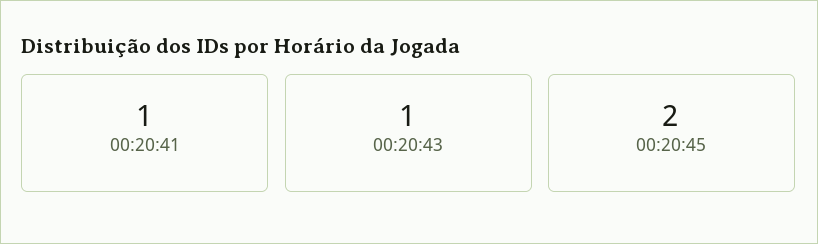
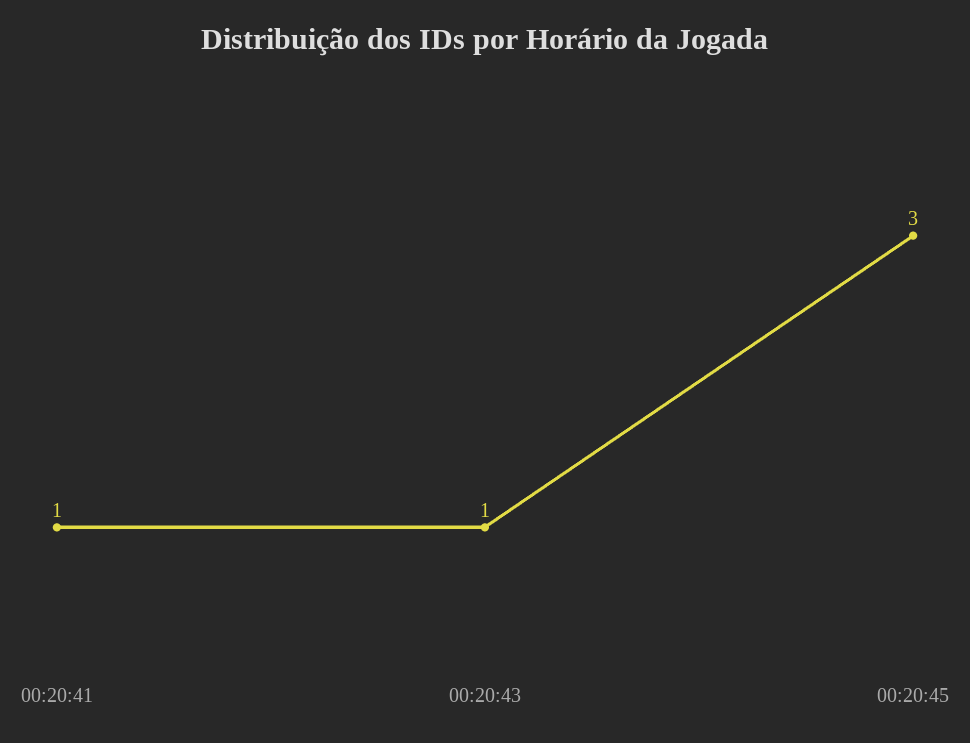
  {
    "00:20:41": 1,
    "00:20:43": 1,
-   "00:20:45": 2
+   "00:20:45": 3
  }

